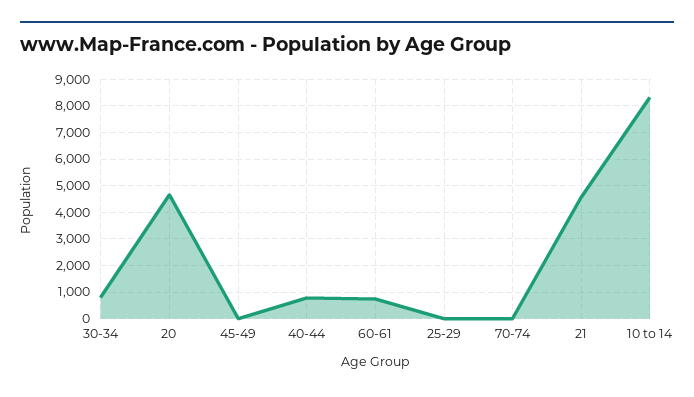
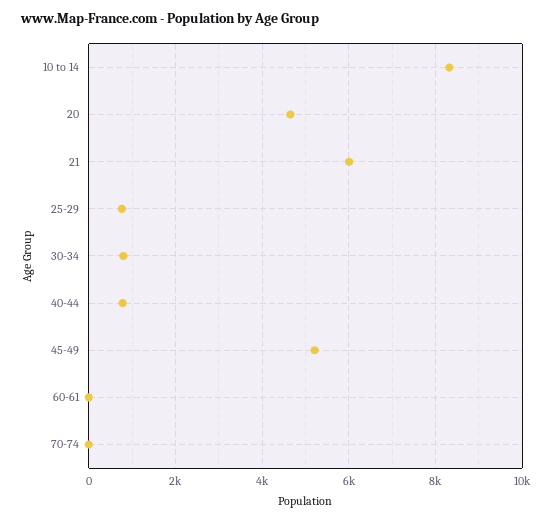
  {
    "30-34": 800,
    "20": 4600,
-   "45-49": 0,
+   "45-49": 5200,
    "40-44": 800,
-   "60-61": 750,
+   "60-61": 0,
-   "25-29": 0,
+   "25-29": 800,
    "70-74": 0,
-   "21": 4500,
+   "21": 6000,
    "10 to 14": 8400
  }

